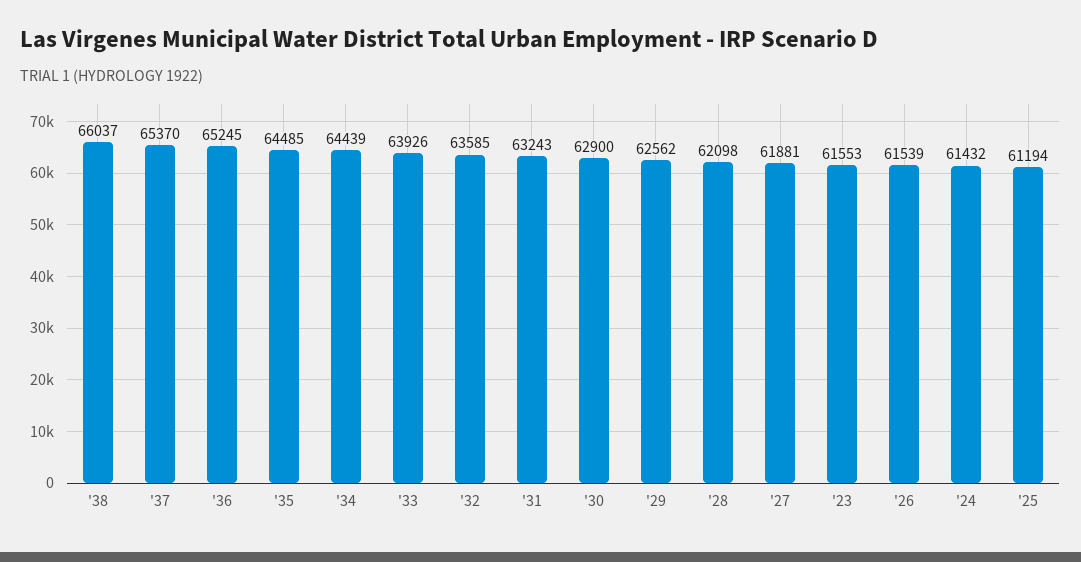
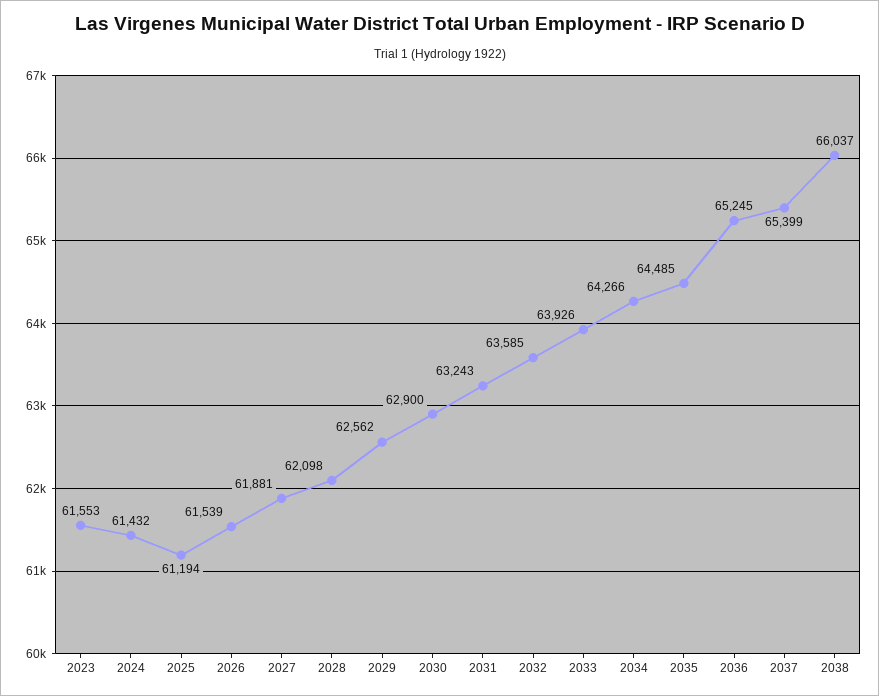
  {
    "'38": 66037,
-   "'37": 65370,
+   "'37": 65399,
    "'36": 65245,
    "'35": 64485,
-   "'34": 64439,
+   "'34": 64266,
    "'33": 63926,
    "'32": 63585,
    "'31": 63243,
    "'30": 62900,
    "'29": 62562,
    "'28": 62098,
    "'27": 61881,
    "'23": 61553,
    "'26": 61539,
    "'24": 61432,
    "'25": 61194
  }

